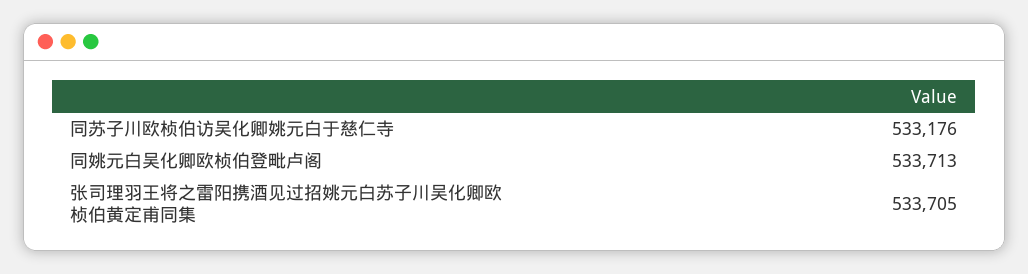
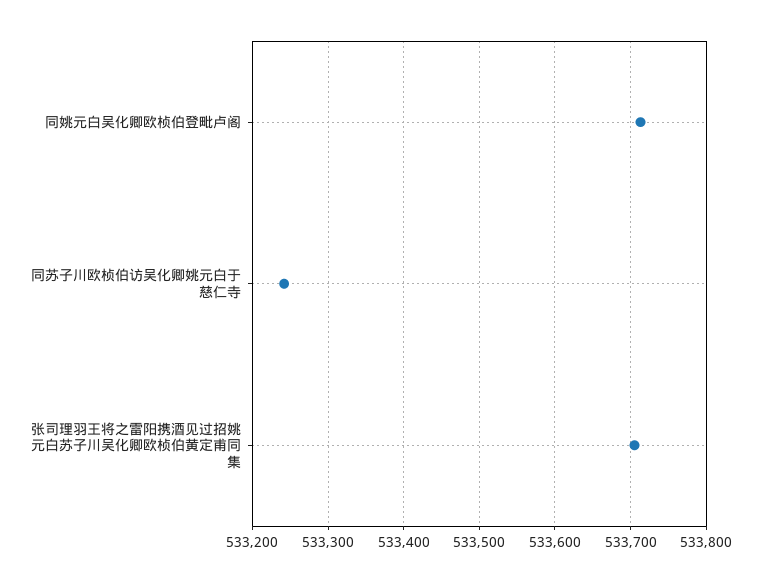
  {
-   "同苏子川欧桢伯访吴化卿姚元白于慈仁寺": 533176,
+   "同苏子川欧桢伯访吴化卿姚元白于慈仁寺": 533240,
    "同姚元白吴化卿欧桢伯登毗卢阁": 533713,
    "张司理羽王将之雷阳携酒见过招姚元白苏子川吴化卿欧桢伯黄定甫同集": 533705
  }

